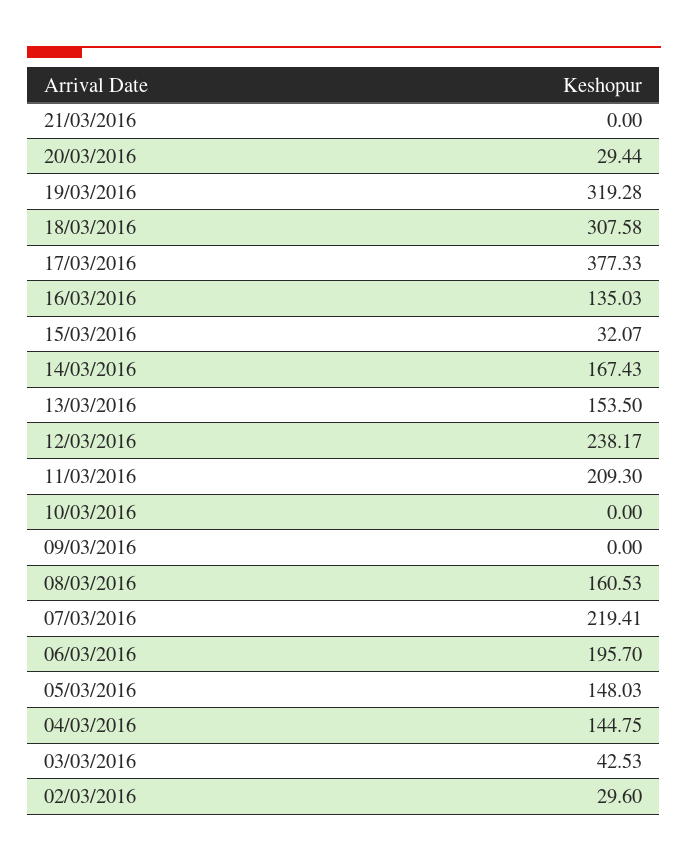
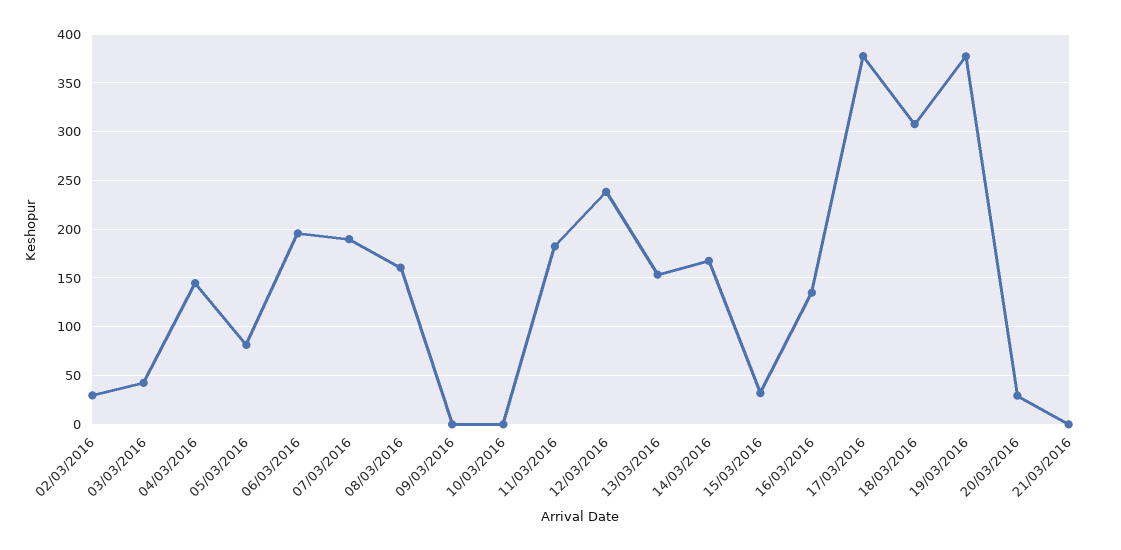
  {
    "21/03/2016": 0,
    "20/03/2016": 29.44,
-   "19/03/2016": 319.28,
+   "19/03/2016": 380,
    "18/03/2016": 307.58,
    "17/03/2016": 377.33,
    "16/03/2016": 135.03,
    "15/03/2016": 32.07,
    "14/03/2016": 167.43,
    "13/03/2016": 153.5,
    "12/03/2016": 238.17,
-   "11/03/2016": 209.3,
+   "11/03/2016": 180,
    "10/03/2016": 0,
    "09/03/2016": 0,
    "08/03/2016": 160.53,
-   "07/03/2016": 219.41,
+   "07/03/2016": 190,
    "06/03/2016": 195.7,
-   "05/03/2016": 148.03,
+   "05/03/2016": 80,
    "04/03/2016": 144.75,
    "03/03/2016": 42.53,
    "02/03/2016": 29.6
  }

